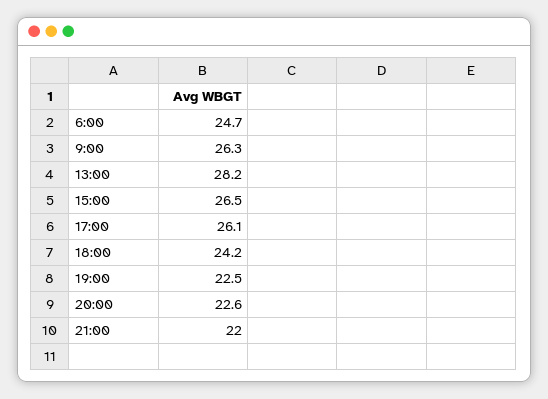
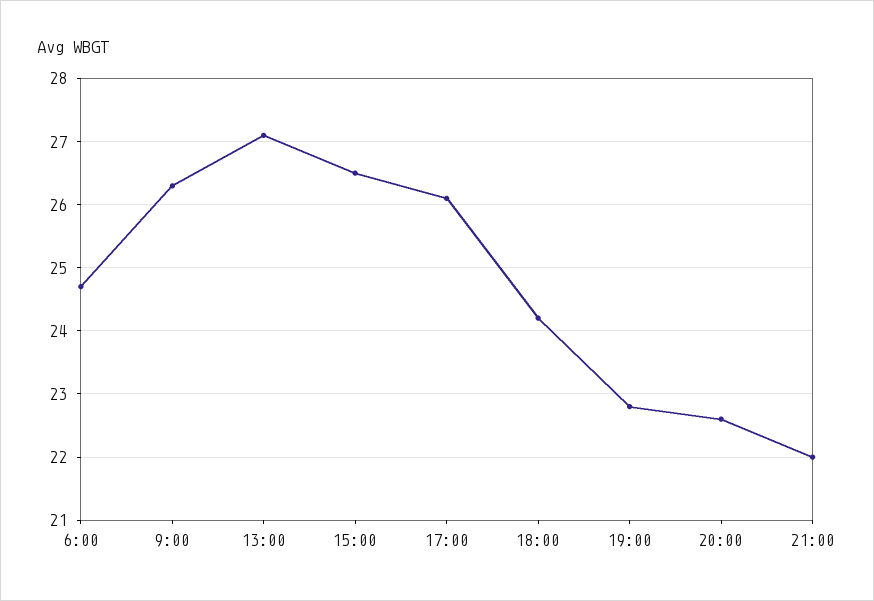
  {
    "6:00": 24.7,
    "9:00": 26.3,
-   "13:00": 28.2,
+   "13:00": 27.1,
    "15:00": 26.5,
    "17:00": 26.1,
    "18:00": 24.2,
-   "19:00": 22.5,
+   "19:00": 22.8,
    "20:00": 22.6,
    "21:00": 22
  }

